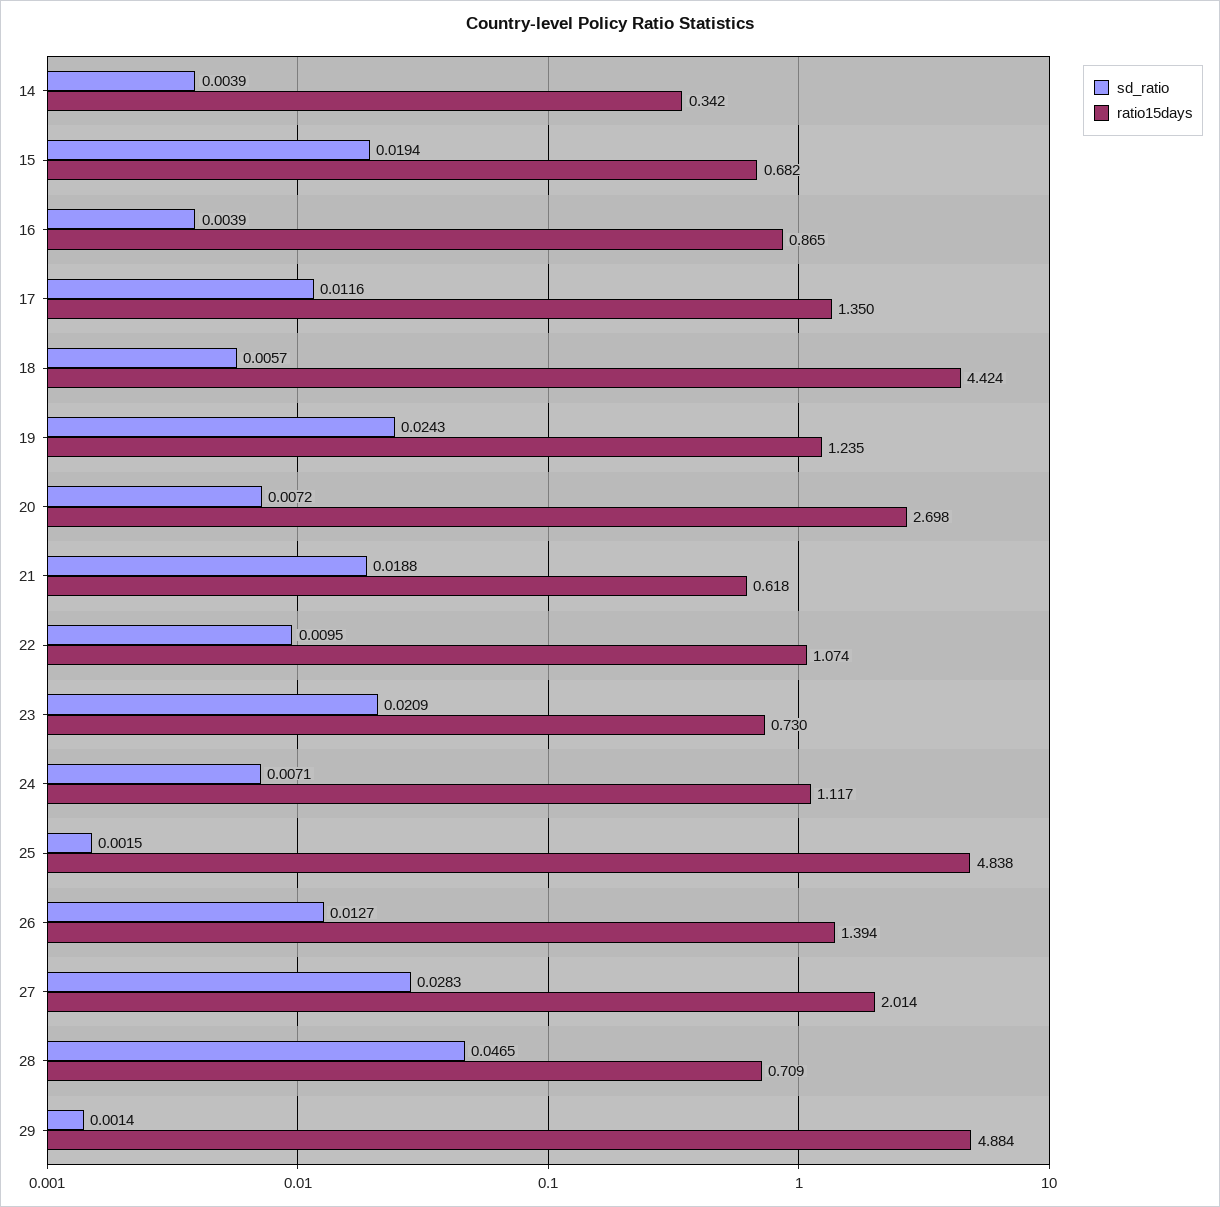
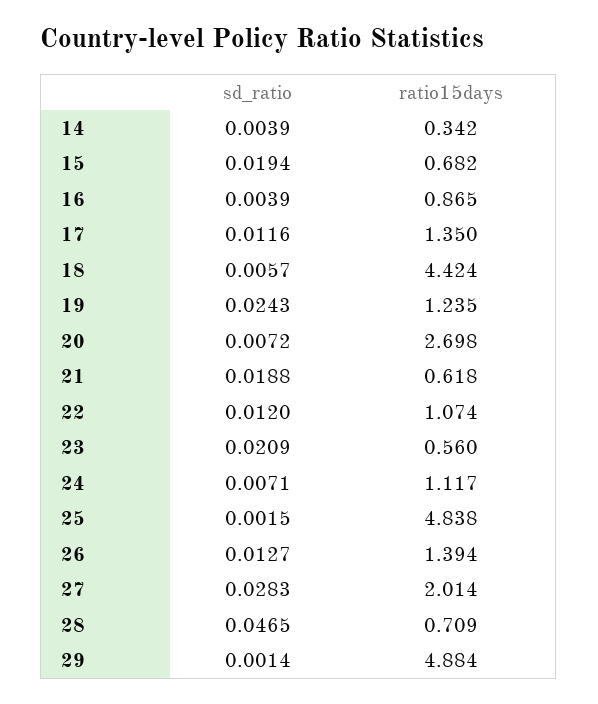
  {
    "sd_ratio": {
      "14": 0.0039,
      "15": 0.0194,
      "16": 0.0039,
      "17": 0.0116,
      "18": 0.0057,
      "19": 0.0243,
      "20": 0.0072,
      "21": 0.0188,
-     "22": 0.0095,
+     "22": 0.012,
      "23": 0.0209,
      "24": 0.0071,
      "25": 0.0015,
      "26": 0.0127,
      "27": 0.0283,
      "28": 0.0465,
      "29": 0.0014
    },
    "ratio15days": {
      "14": 0.342,
      "15": 0.682,
      "16": 0.865,
      "17": 1.35,
      "18": 4.424,
      "19": 1.235,
      "20": 2.698,
      "21": 0.618,
      "22": 1.074,
-     "23": 0.73,
+     "23": 0.56,
      "24": 1.117,
      "25": 4.838,
      "26": 1.394,
      "27": 2.014,
      "28": 0.709,
      "29": 4.884
    }
  }

